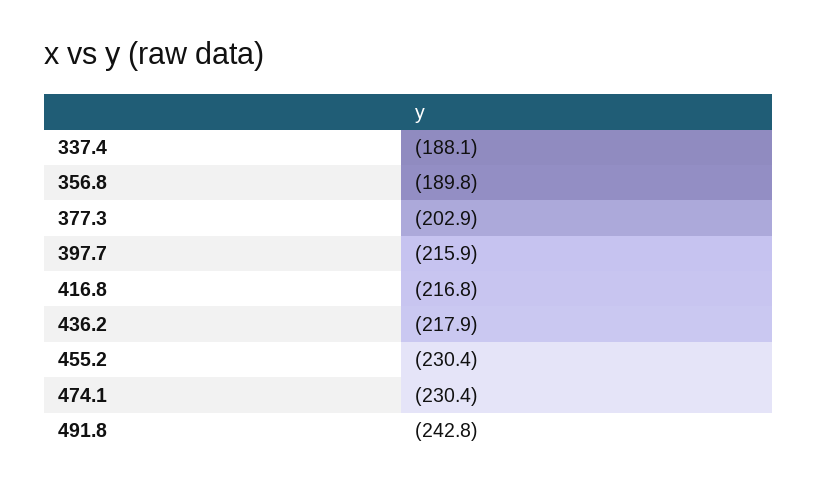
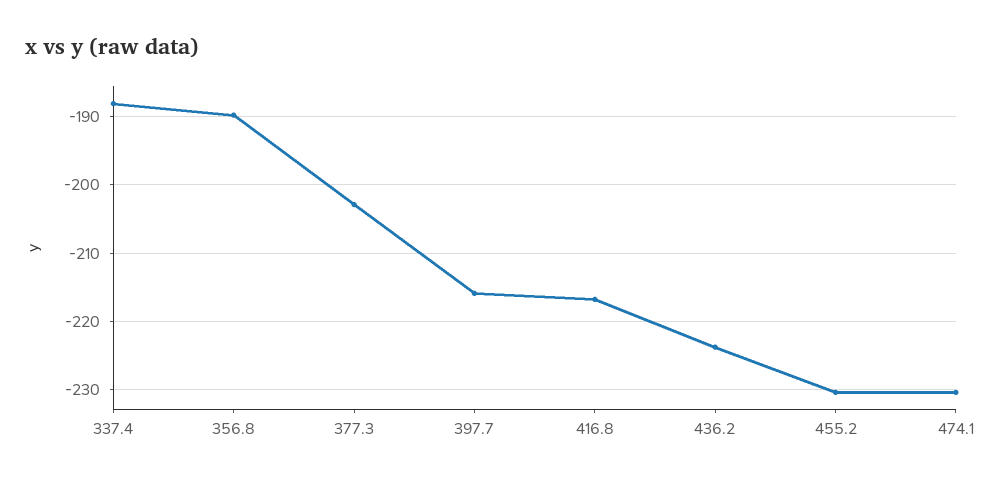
  {
    "337.4": -188.1,
    "356.8": -189.8,
    "377.3": -202.9,
    "397.7": -215.9,
    "416.8": -216.8,
-   "436.2": -217.9,
+   "436.2": -224,
    "455.2": -230.4,
-   "474.1": -230.4,
+   "474.1": -230.4
-   "491.8": -242.8
  }

